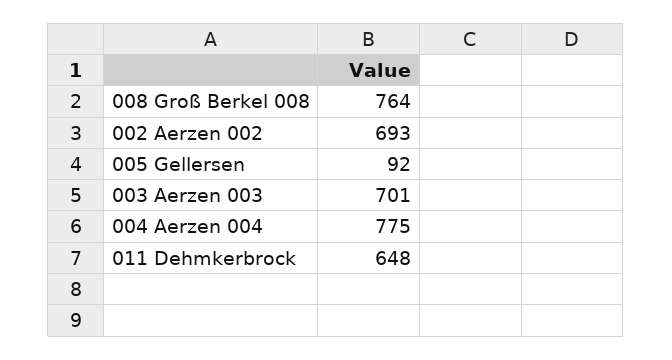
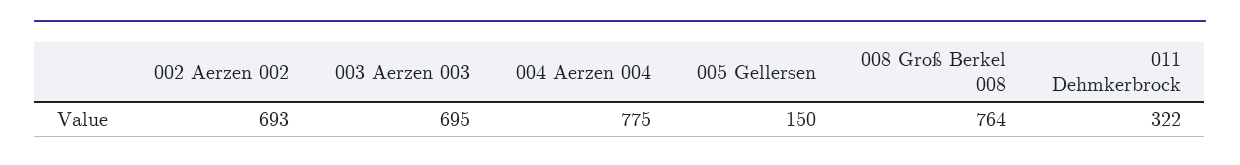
  {
    "008 Groß Berkel 008": 764,
    "002 Aerzen 002": 693,
-   "005 Gellersen": 92,
+   "005 Gellersen": 150,
-   "003 Aerzen 003": 701,
+   "003 Aerzen 003": 695,
    "004 Aerzen 004": 775,
-   "011 Dehmkerbrock": 648
+   "011 Dehmkerbrock": 322
  }

